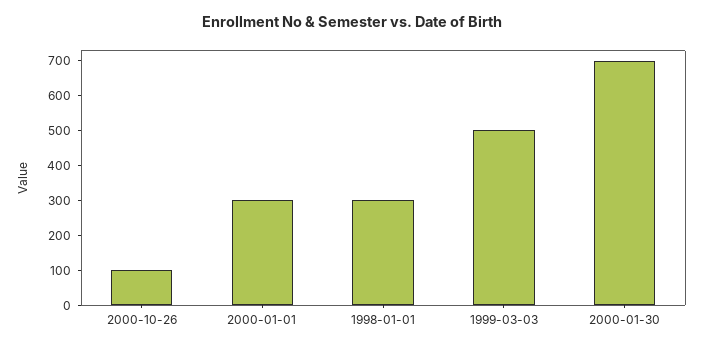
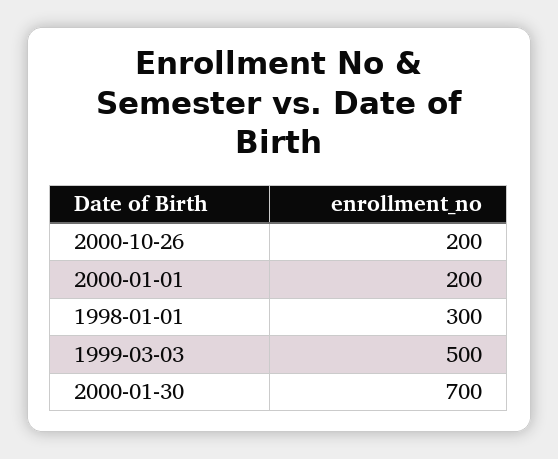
  {
-   "2000-10-26": 100,
+   "2000-10-26": 200,
-   "2000-01-01": 300,
+   "2000-01-01": 200,
    "1998-01-01": 300,
    "1999-03-03": 500,
    "2000-01-30": 700
  }

